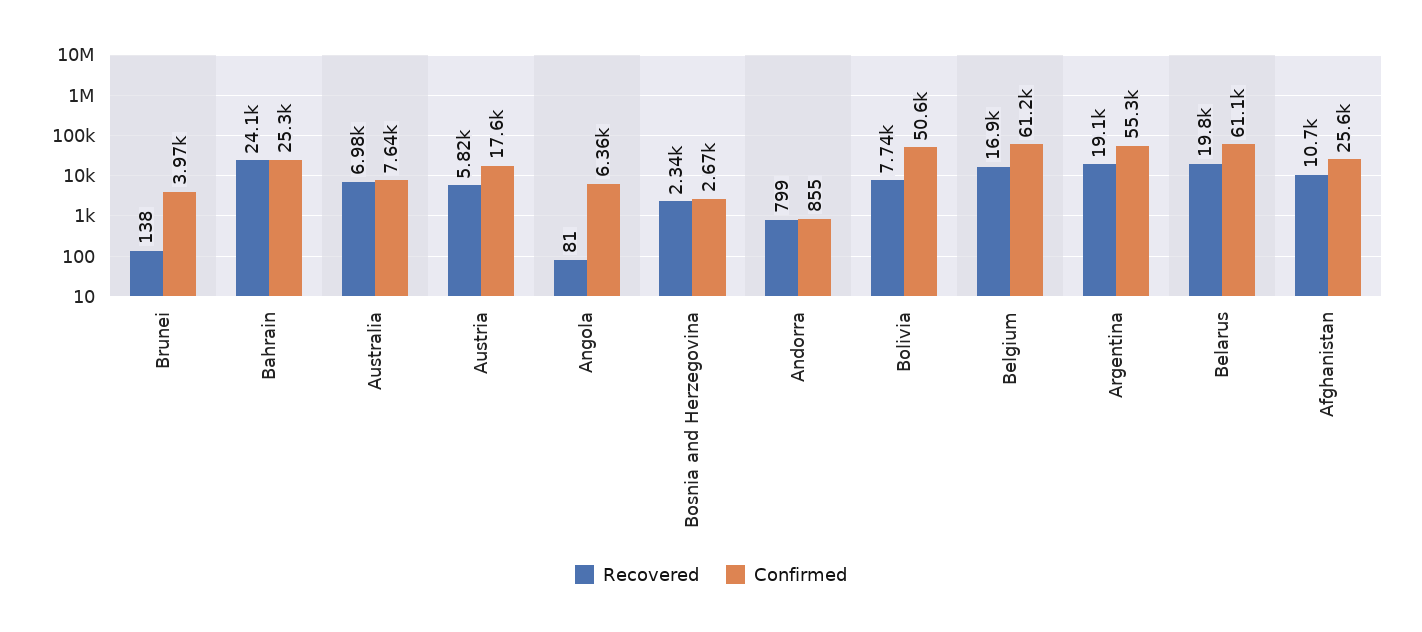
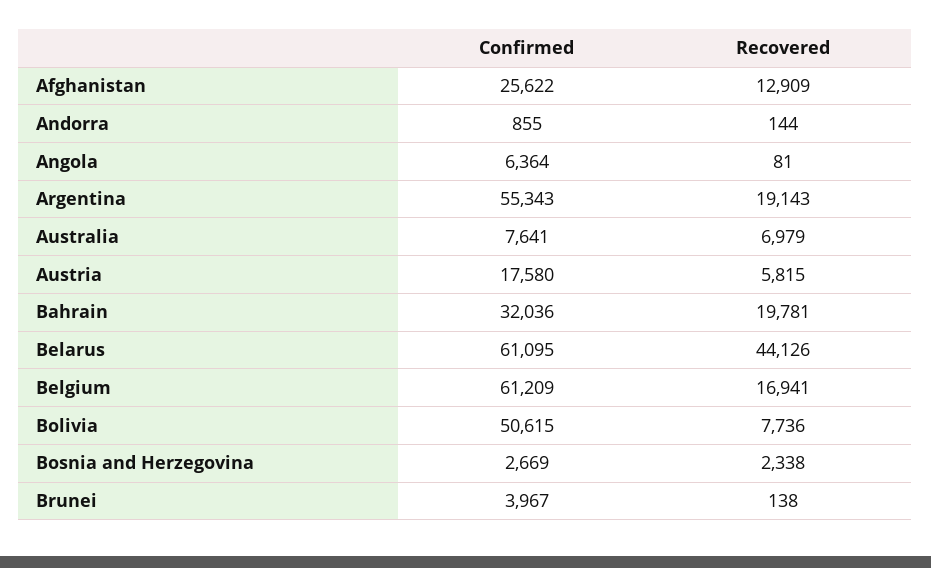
  {
    "Recovered": {
      "Brunei": 138,
-     "Bahrain": 24100,
+     "Bahrain": 19781,
      "Australia": 6979,
      "Austria": 5815,
      "Angola": 81,
      "Bosnia and Herzegovina": 2338,
-     "Andorra": 799,
+     "Andorra": 144,
      "Bolivia": 7736,
      "Belgium": 16941,
      "Argentina": 19143,
-     "Belarus": 19800,
+     "Belarus": 44126,
-     "Afghanistan": 10700
+     "Afghanistan": 12909
    },
    "Confirmed": {
      "Brunei": 3967,
-     "Bahrain": 25300,
+     "Bahrain": 32036,
      "Australia": 7641,
      "Austria": 17580,
      "Angola": 6364,
      "Bosnia and Herzegovina": 2669,
      "Andorra": 855,
      "Bolivia": 50615,
      "Belgium": 61209,
      "Argentina": 55343,
      "Belarus": 61095,
      "Afghanistan": 25622
    }
  }

